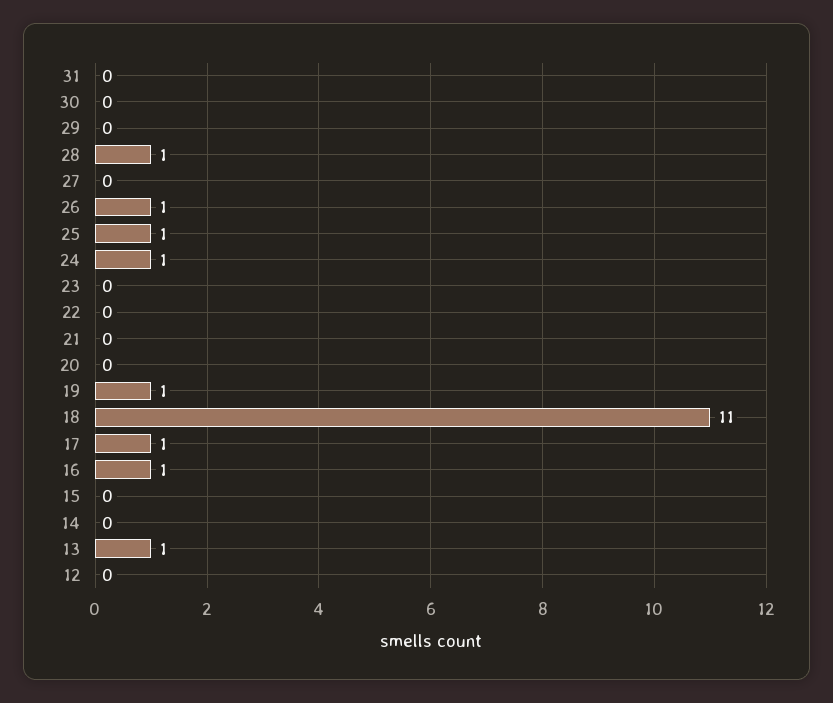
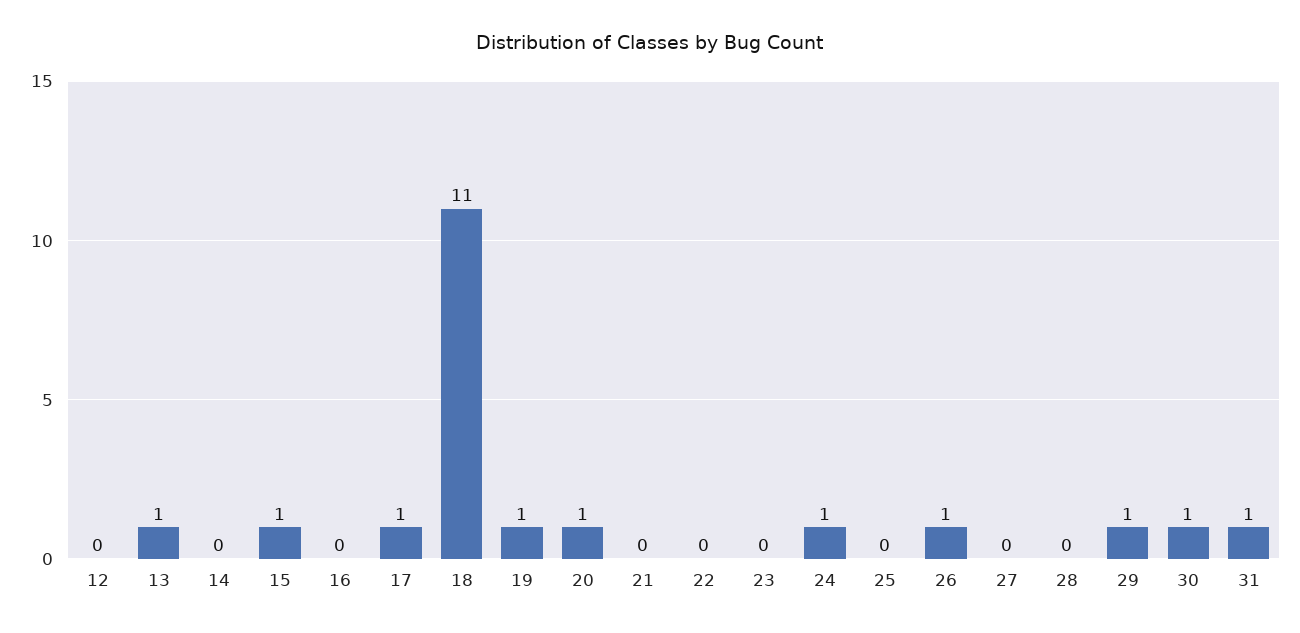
  {
-   "31": 0,
+   "31": 1,
-   "30": 0,
+   "30": 1,
-   "29": 0,
+   "29": 1,
-   "28": 1,
+   "28": 0,
    "27": 0,
    "26": 1,
-   "25": 1,
+   "25": 0,
    "24": 1,
    "23": 0,
    "22": 0,
    "21": 0,
-   "20": 0,
+   "20": 1,
    "19": 1,
    "18": 11,
    "17": 1,
-   "16": 1,
+   "16": 0,
-   "15": 0,
+   "15": 1,
    "14": 0,
    "13": 1,
    "12": 0
  }

